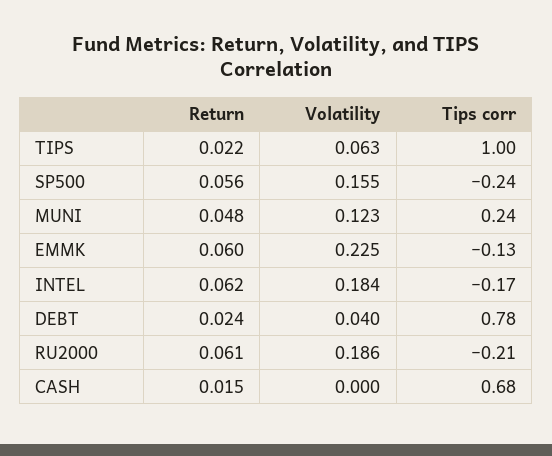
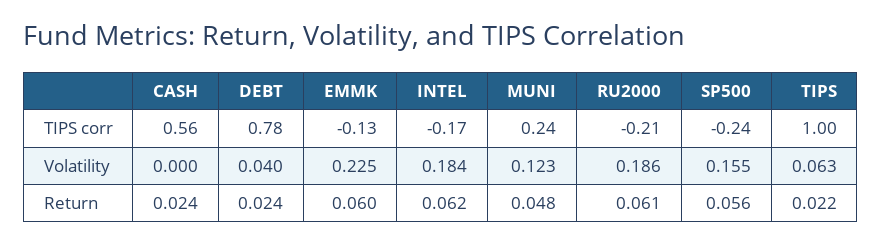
  {
    "Return": {
      "TIPS": 0.022,
      "SP500": 0.056,
      "MUNI": 0.048,
      "EMMK": 0.06,
      "INTEL": 0.062,
      "DEBT": 0.024,
      "RU2000": 0.061,
-     "CASH": 0.015
+     "CASH": 0.024
    },
    "Volatility": {
      "TIPS": 0.063,
      "SP500": 0.155,
      "MUNI": 0.123,
      "EMMK": 0.225,
      "INTEL": 0.184,
      "DEBT": 0.04,
      "RU2000": 0.186,
      "CASH": 0
    },
    "Tips corr": {
      "TIPS": 1,
      "SP500": -0.24,
      "MUNI": 0.24,
      "EMMK": -0.13,
      "INTEL": -0.17,
      "DEBT": 0.78,
      "RU2000": -0.21,
-     "CASH": 0.68
+     "CASH": 0.56
    }
  }

